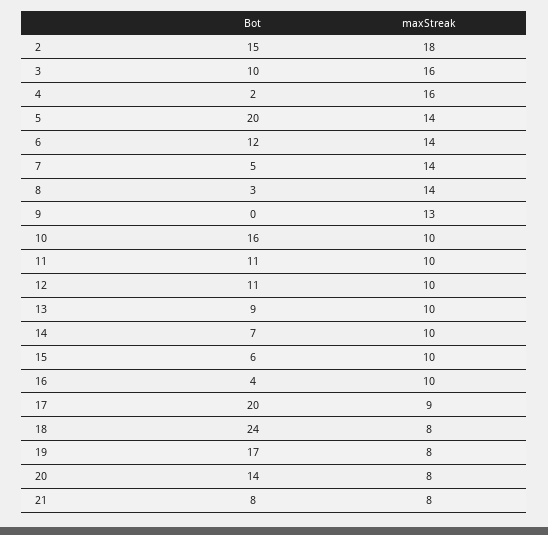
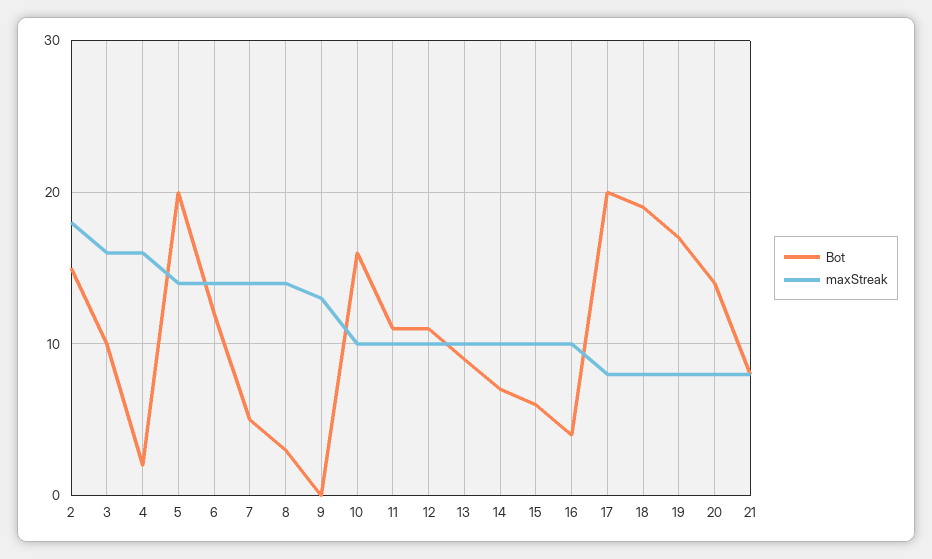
  {
    "Bot": {
      "2": 15,
      "3": 10,
      "4": 2,
      "5": 20,
      "6": 12,
      "7": 5,
      "8": 3,
      "9": 0,
      "10": 16,
      "11": 11,
      "12": 11,
      "13": 9,
      "14": 7,
      "15": 6,
      "16": 4,
      "17": 20,
-     "18": 24,
+     "18": 19,
      "19": 17,
      "20": 14,
      "21": 8
    },
    "maxStreak": {
      "2": 18,
      "3": 16,
      "4": 16,
      "5": 14,
      "6": 14,
      "7": 14,
      "8": 14,
      "9": 13,
      "10": 10,
      "11": 10,
      "12": 10,
      "13": 10,
      "14": 10,
      "15": 10,
      "16": 10,
-     "17": 9,
+     "17": 8,
      "18": 8,
      "19": 8,
      "20": 8,
      "21": 8
    }
  }

